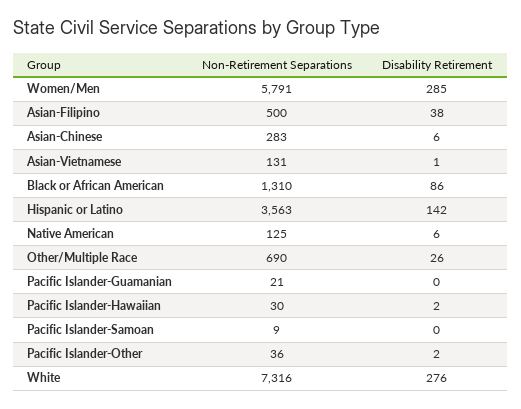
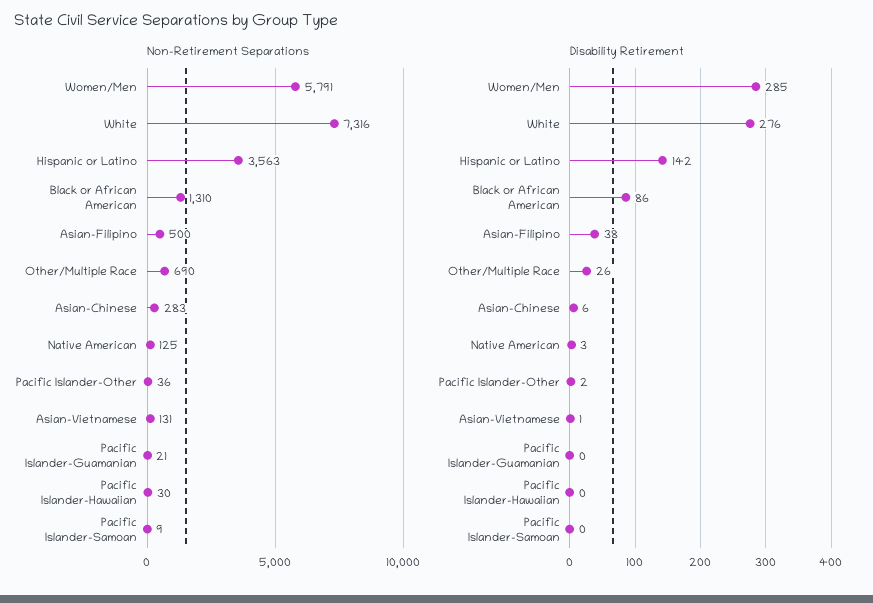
  {
    "Non-Retirement Separations": {
      "Women/Men": 5791,
      "Asian-Filipino": 500,
      "Asian-Chinese": 283,
      "Asian-Vietnamese": 131,
      "Black or African American": 1310,
      "Hispanic or Latino": 3563,
      "Native American": 125,
      "Other/Multiple Race": 690,
      "Pacific Islander-Guamanian": 21,
      "Pacific Islander-Hawaiian": 30,
      "Pacific Islander-Samoan": 9,
      "Pacific Islander-Other": 36,
      "White": 7316
    },
    "Disability Retirement": {
      "Women/Men": 285,
      "Asian-Filipino": 38,
      "Asian-Chinese": 6,
      "Asian-Vietnamese": 1,
      "Black or African American": 86,
      "Hispanic or Latino": 142,
-     "Native American": 6,
+     "Native American": 3,
      "Other/Multiple Race": 26,
      "Pacific Islander-Guamanian": 0,
-     "Pacific Islander-Hawaiian": 2,
+     "Pacific Islander-Hawaiian": 0,
      "Pacific Islander-Samoan": 0,
      "Pacific Islander-Other": 2,
      "White": 276
    }
  }

